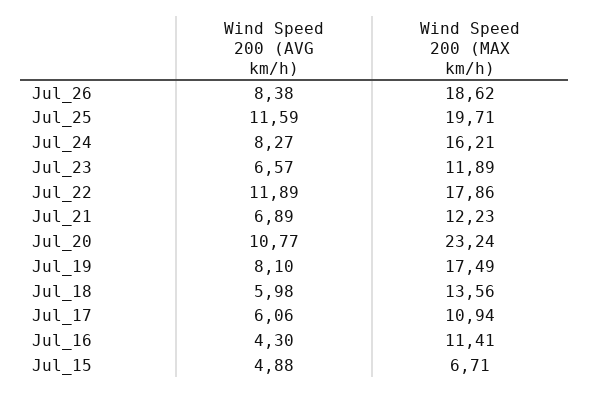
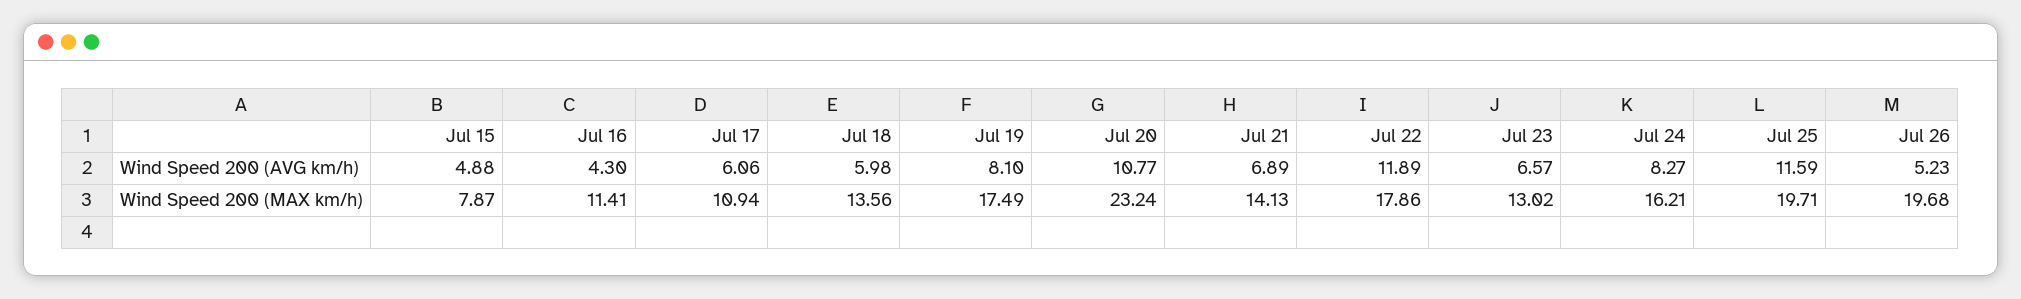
  {
    "Wind Speed 200 (AVG km/h)": {
-     "Jul_26": 8.38,
+     "Jul_26": 5.23,
      "Jul_25": 11.59,
      "Jul_24": 8.27,
      "Jul_23": 6.57,
      "Jul_22": 11.89,
      "Jul_21": 6.89,
      "Jul_20": 10.77,
      "Jul_19": 8.1,
      "Jul_18": 5.98,
      "Jul_17": 6.06,
      "Jul_16": 4.3,
      "Jul_15": 4.88
    },
    "Wind Speed 200 (MAX km/h)": {
-     "Jul_26": 18.62,
+     "Jul_26": 19.68,
      "Jul_25": 19.71,
      "Jul_24": 16.21,
-     "Jul_23": 11.89,
+     "Jul_23": 13.02,
      "Jul_22": 17.86,
-     "Jul_21": 12.23,
+     "Jul_21": 14.13,
      "Jul_20": 23.24,
      "Jul_19": 17.49,
      "Jul_18": 13.56,
      "Jul_17": 10.94,
      "Jul_16": 11.41,
-     "Jul_15": 6.71
+     "Jul_15": 7.87
    }
  }

